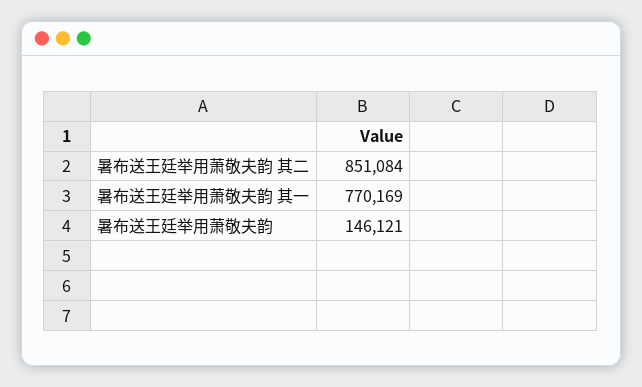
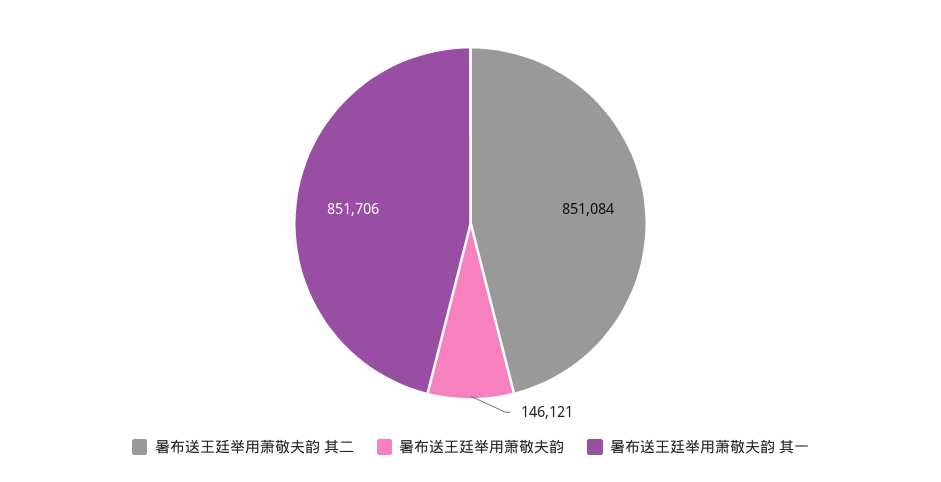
  {
    "暑布送王廷举用萧敬夫韵 其二": 851084,
-   "暑布送王廷举用萧敬夫韵 其一": 770169,
+   "暑布送王廷举用萧敬夫韵 其一": 851706,
    "暑布送王廷举用萧敬夫韵": 146121
  }

